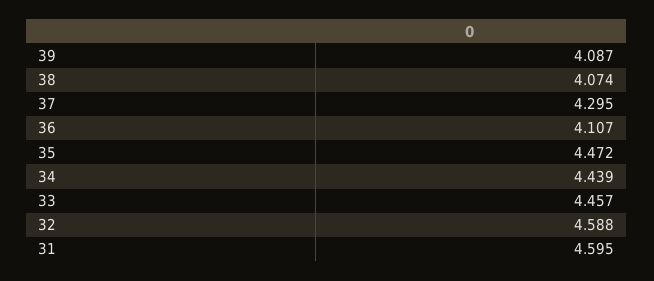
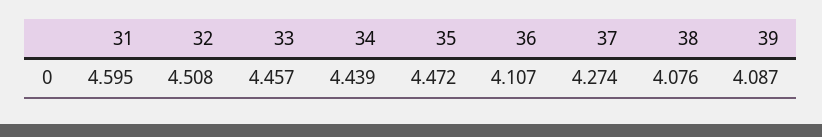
  {
    "39": 4.087,
-   "38": 4.074,
+   "38": 4.076,
-   "37": 4.295,
+   "37": 4.274,
    "36": 4.107,
    "35": 4.472,
    "34": 4.439,
    "33": 4.457,
-   "32": 4.588,
+   "32": 4.508,
    "31": 4.595
  }

